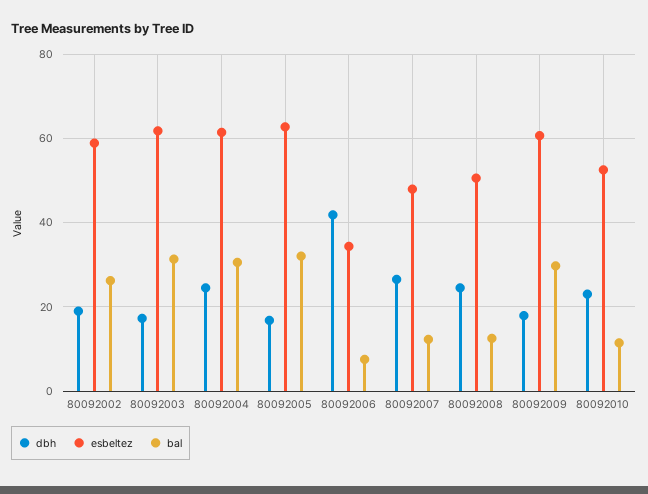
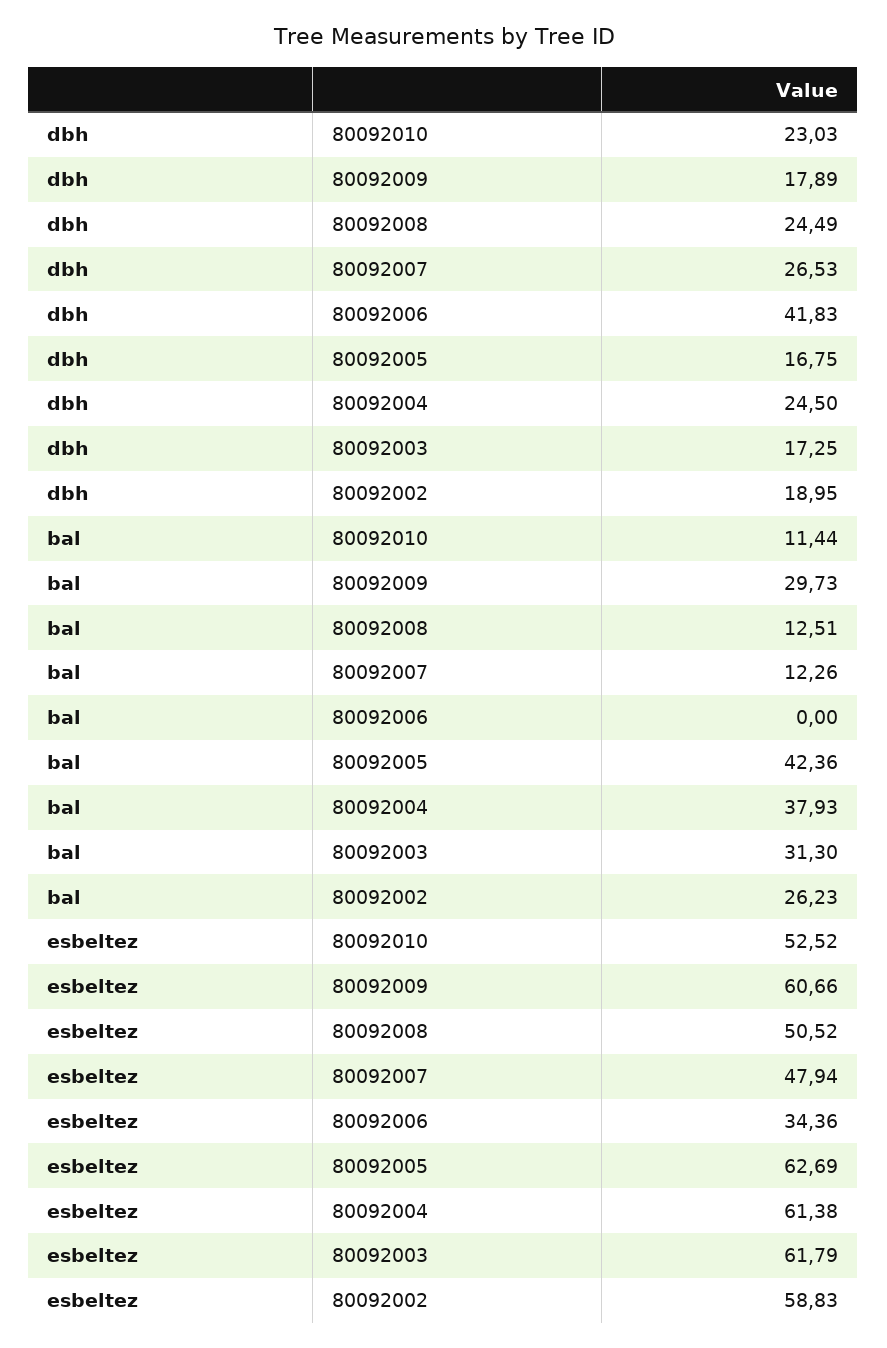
  {
    "dbh": {
      "80092002": 18.95,
      "80092003": 17.25,
      "80092004": 24.5,
      "80092005": 16.75,
      "80092006": 41.83,
      "80092007": 26.53,
      "80092008": 24.49,
      "80092009": 17.89,
      "80092010": 23.03
    },
    "esbeltez": {
      "80092002": 58.83,
      "80092003": 61.79,
      "80092004": 61.38,
      "80092005": 62.69,
      "80092006": 34.36,
      "80092007": 47.94,
      "80092008": 50.52,
      "80092009": 60.66,
      "80092010": 52.52
    },
    "bal": {
      "80092002": 26.23,
      "80092003": 31.3,
-     "80092004": 30,
+     "80092004": 37.93,
-     "80092005": 32,
+     "80092005": 42.36,
-     "80092006": 8,
+     "80092006": 0,
      "80092007": 12.26,
      "80092008": 12.51,
      "80092009": 29.73,
      "80092010": 11.44
    }
  }

